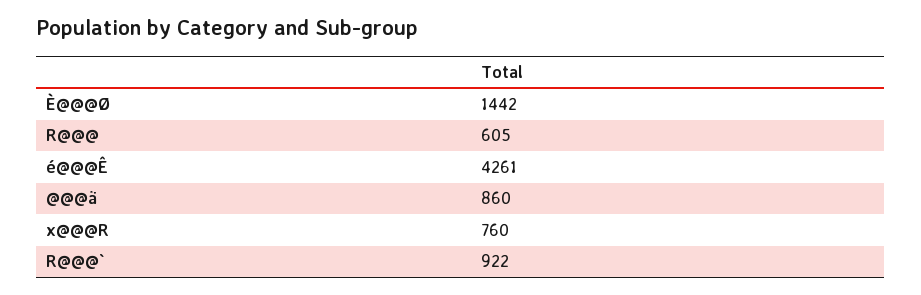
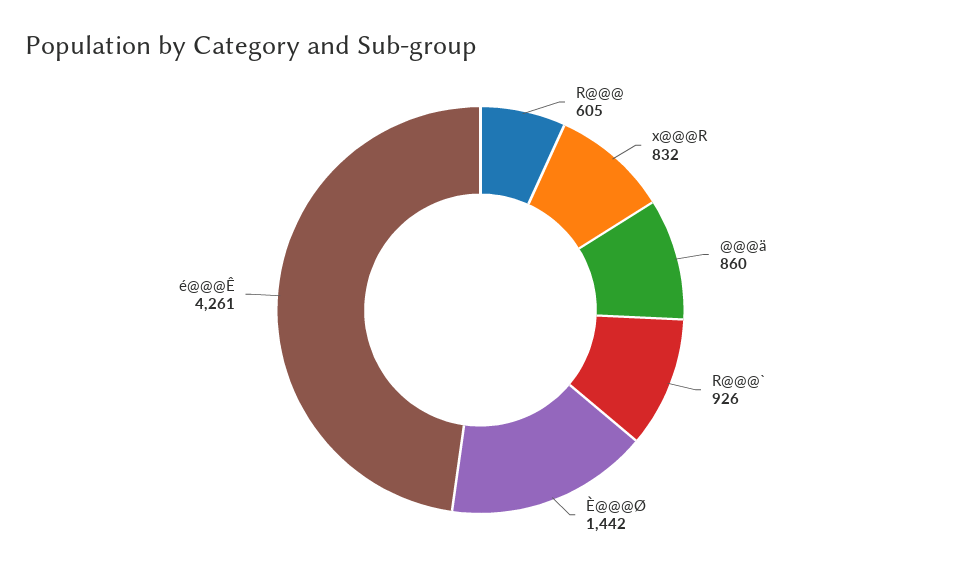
  {
    "È@@@Ø": 1442,
    "R@@@": 605,
    "é@@@Ê": 4261,
    "@@@ä": 860,
-   "x@@@R": 760,
+   "x@@@R": 832,
-   "R@@@`": 922
+   "R@@@`": 926
  }

